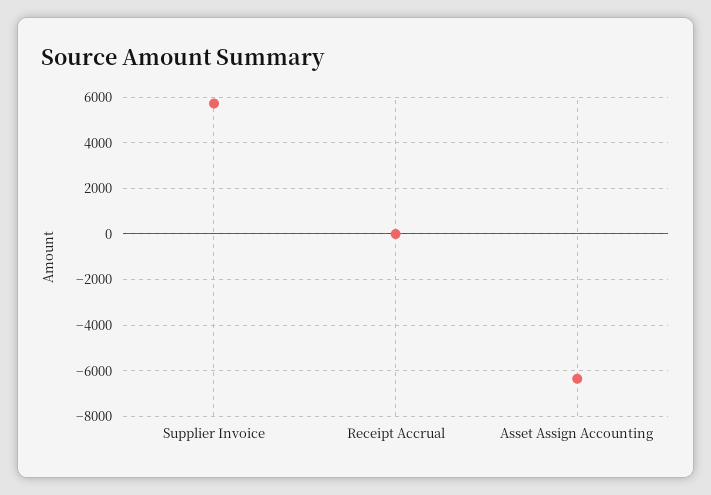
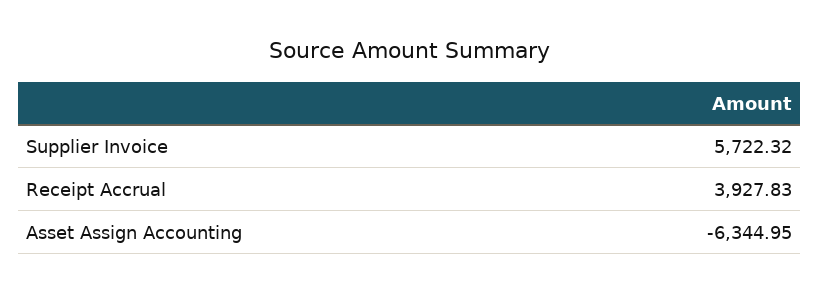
  {
    "Supplier Invoice": 5722.32,
-   "Receipt Accrual": 0,
+   "Receipt Accrual": 3927.83,
    "Asset Assign Accounting": -6344.95
  }

